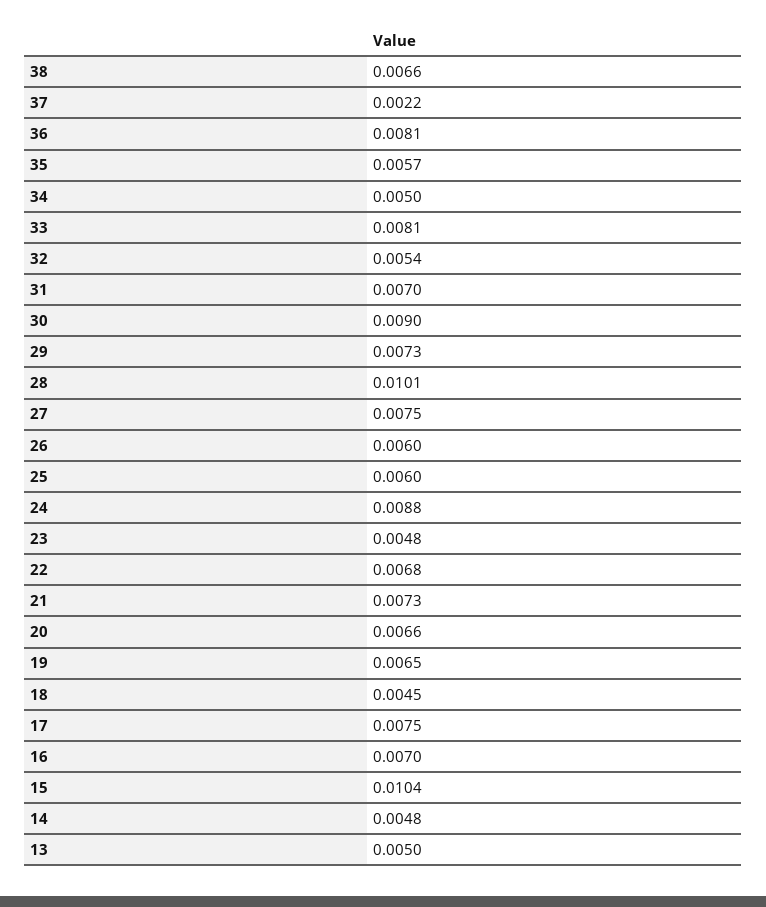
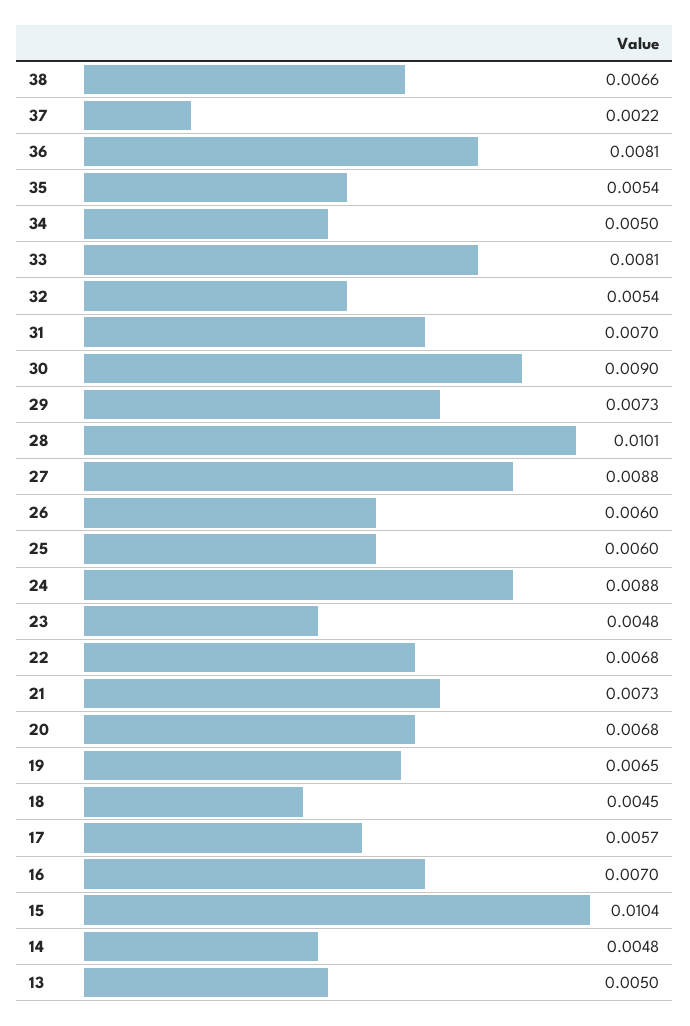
  {
    "38": 0.0066,
    "37": 0.0022,
    "36": 0.0081,
-   "35": 0.0057,
+   "35": 0.0054,
    "34": 0.005,
    "33": 0.0081,
    "32": 0.0054,
    "31": 0.007,
    "30": 0.009,
    "29": 0.0073,
    "28": 0.0101,
-   "27": 0.0075,
+   "27": 0.0088,
    "26": 0.006,
    "25": 0.006,
    "24": 0.0088,
    "23": 0.0048,
    "22": 0.0068,
    "21": 0.0073,
-   "20": 0.0066,
+   "20": 0.0068,
    "19": 0.0065,
    "18": 0.0045,
-   "17": 0.0075,
+   "17": 0.0057,
    "16": 0.007,
    "15": 0.0104,
    "14": 0.0048,
    "13": 0.005
  }

